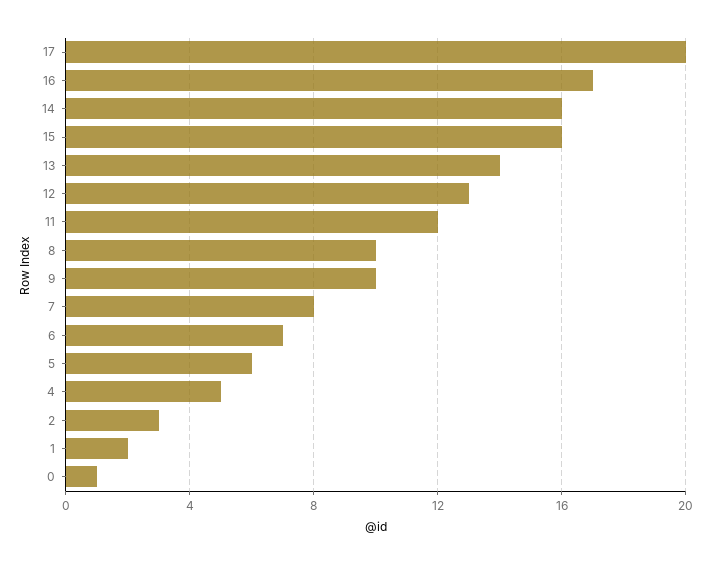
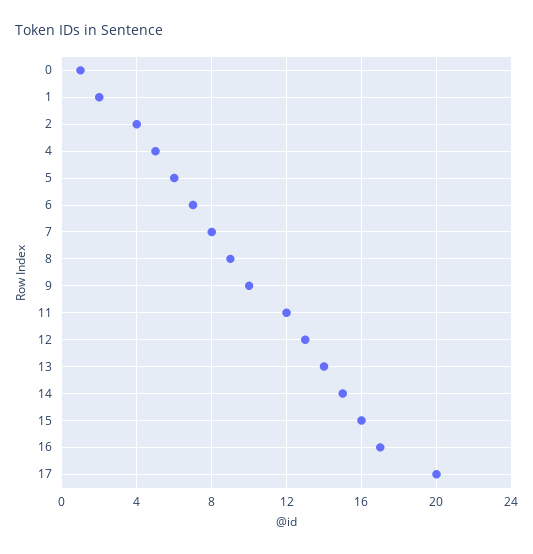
  {
    "17": 20,
    "16": 17,
-   "14": 16,
+   "14": 15,
    "15": 16,
    "13": 14,
    "12": 13,
    "11": 12,
-   "8": 10,
+   "8": 9,
    "9": 10,
    "7": 8,
    "6": 7,
    "5": 6,
    "4": 5,
-   "2": 3,
+   "2": 4,
    "1": 2,
    "0": 1
  }

